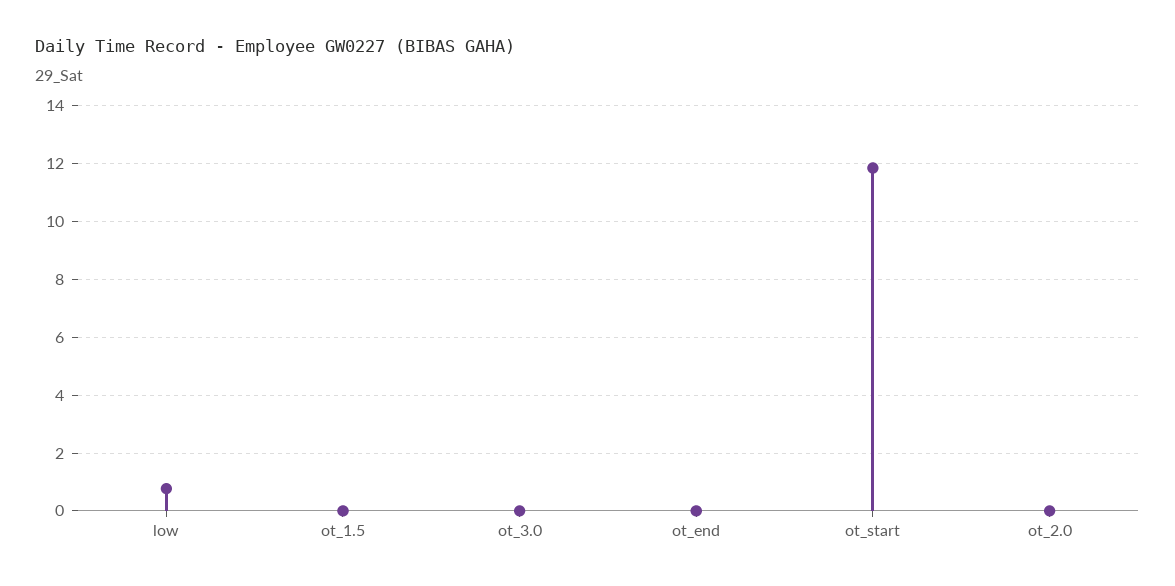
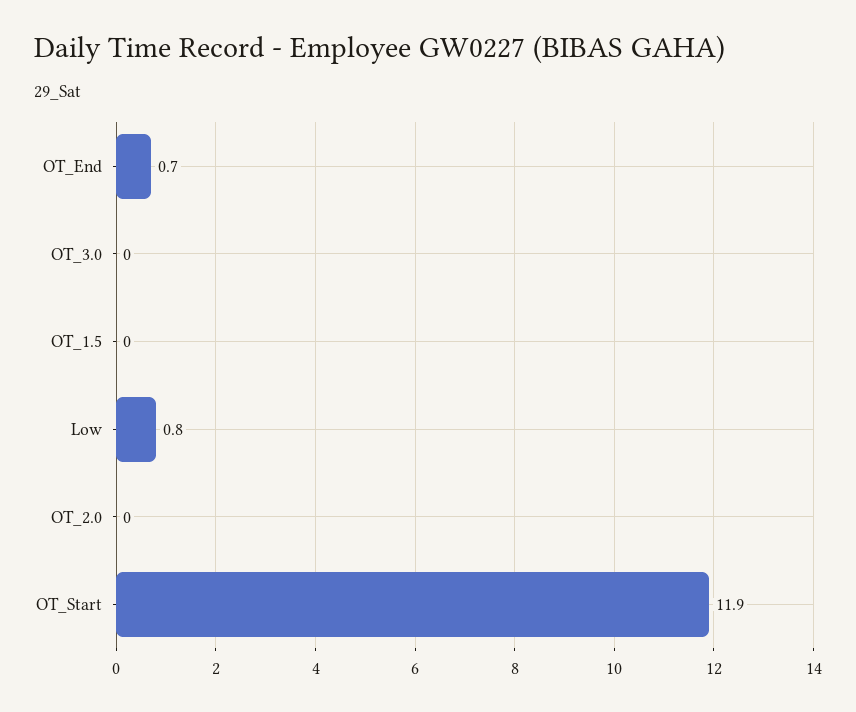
  {
    "low": 0.8,
    "ot_1.5": 0,
    "ot_3.0": 0,
-   "ot_end": 0,
+   "ot_end": 0.7,
    "ot_start": 11.9,
    "ot_2.0": 0
  }

